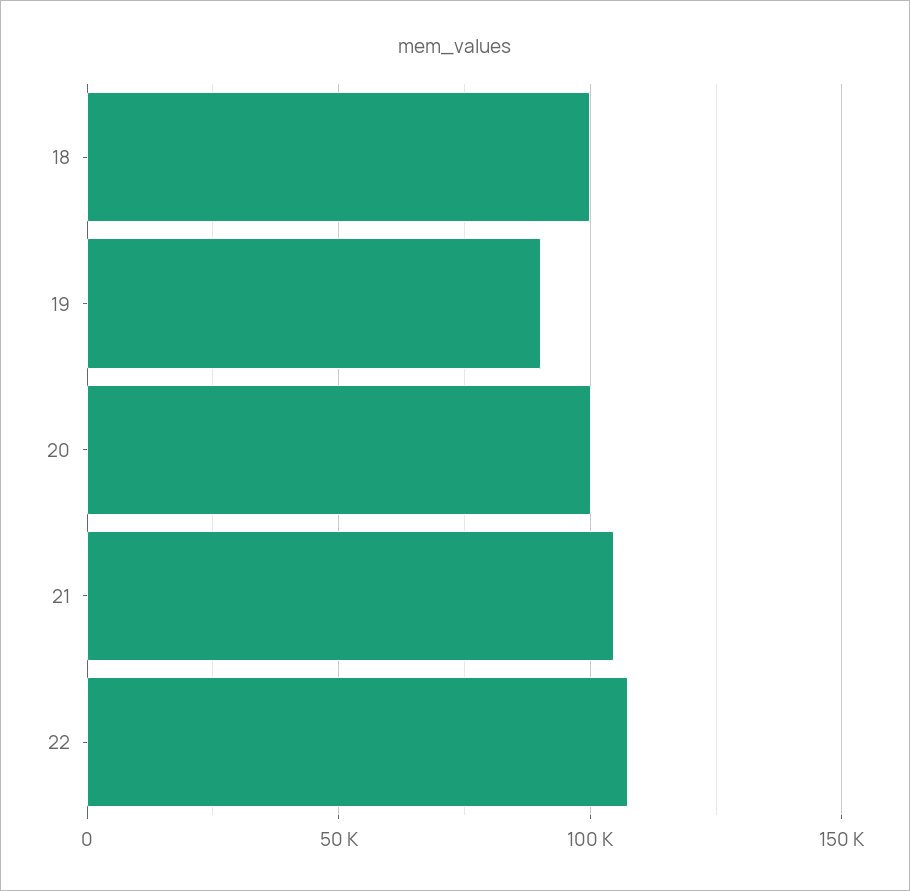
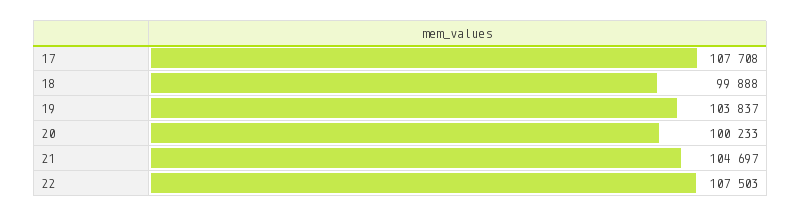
  {
    "18": 99888,
-   "19": 90000,
+   "19": 103837,
    "20": 100233,
    "21": 104697,
-   "22": 107503
+   "22": 107503,
+   "17": 107708
  }

